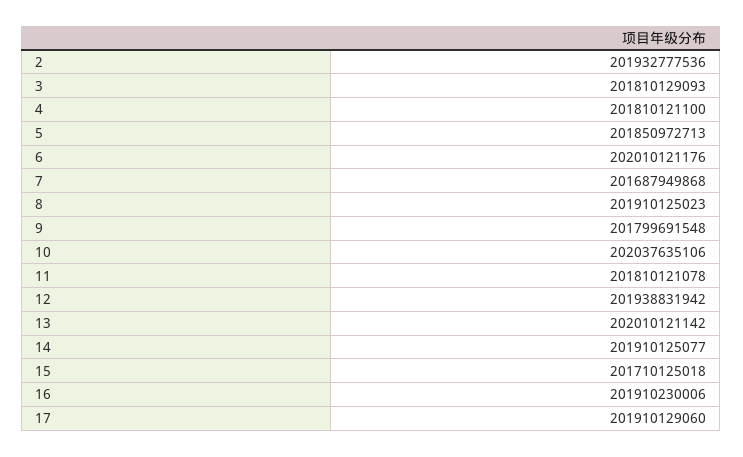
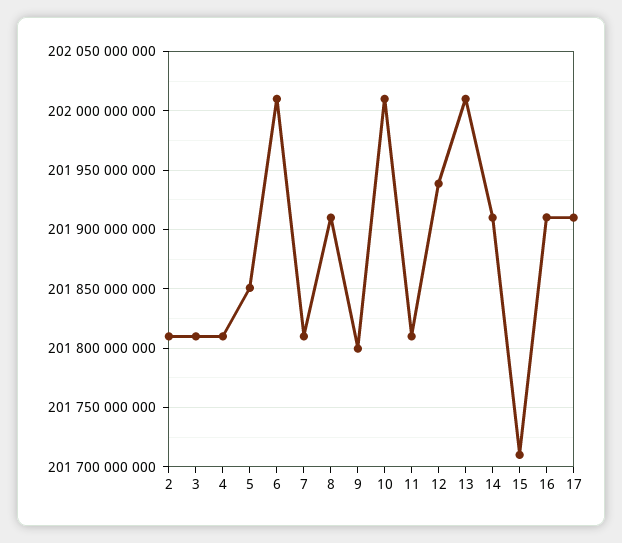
  {
-   "2": 201932777536,
+   "2": 201810000000,
    "3": 201810129093,
    "4": 201810121100,
    "5": 201850972713,
    "6": 202010121176,
-   "7": 201687949868,
+   "7": 201810000000,
    "8": 201910125023,
    "9": 201799691548,
-   "10": 202037635106,
+   "10": 202010000000,
    "11": 201810121078,
    "12": 201938831942,
    "13": 202010121142,
    "14": 201910125077,
    "15": 201710125018,
    "16": 201910230006,
    "17": 201910129060
  }

